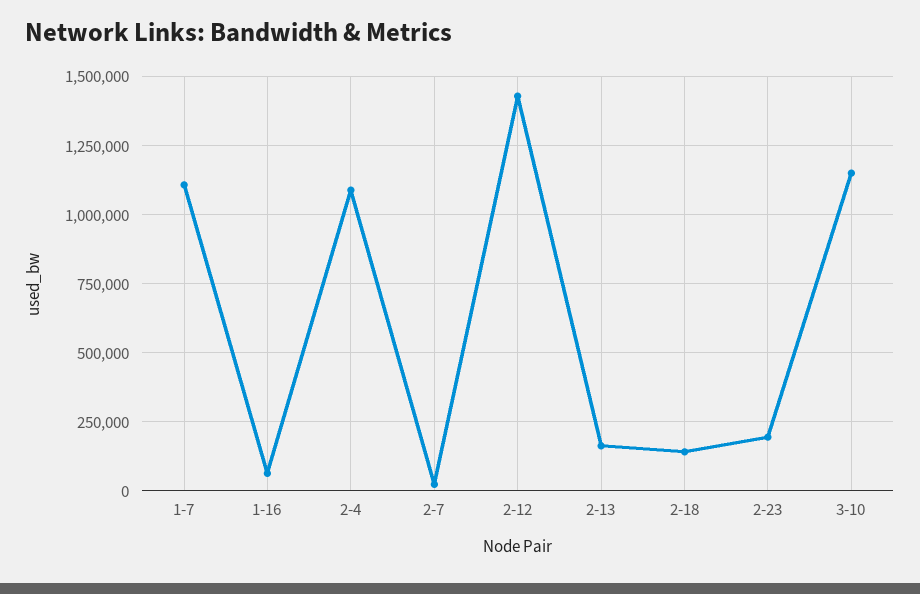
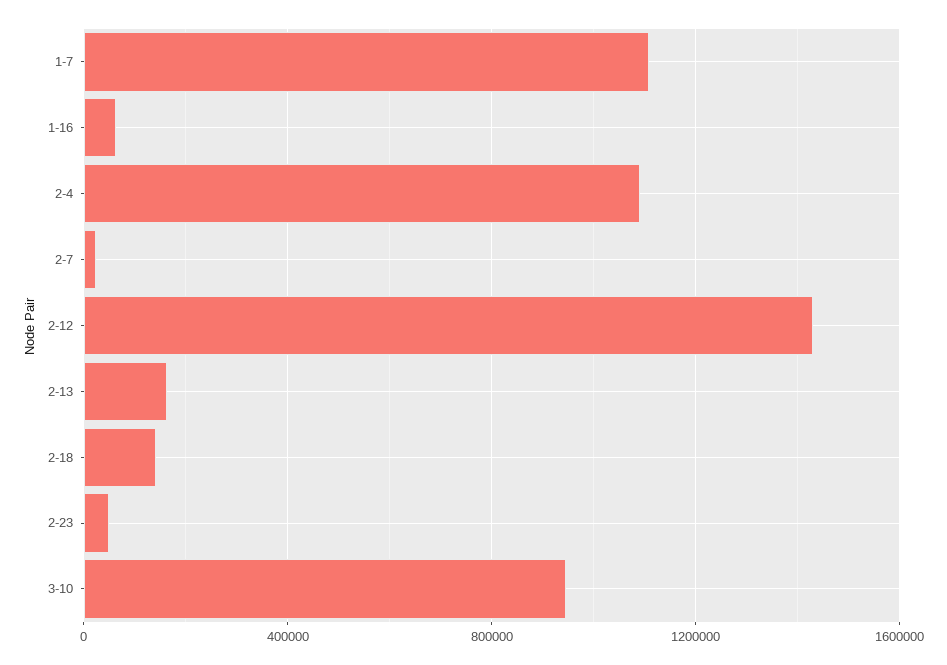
  {
    "1-7": 1100000,
    "1-16": 75000,
    "2-4": 1100000,
    "2-7": 25000,
    "2-12": 1425000,
    "2-13": 175000,
    "2-18": 150000,
-   "2-23": 200000,
+   "2-23": 50000,
-   "3-10": 1150000
+   "3-10": 950000
  }

